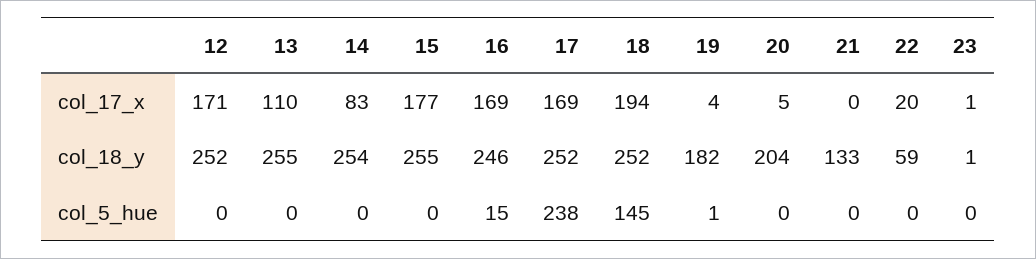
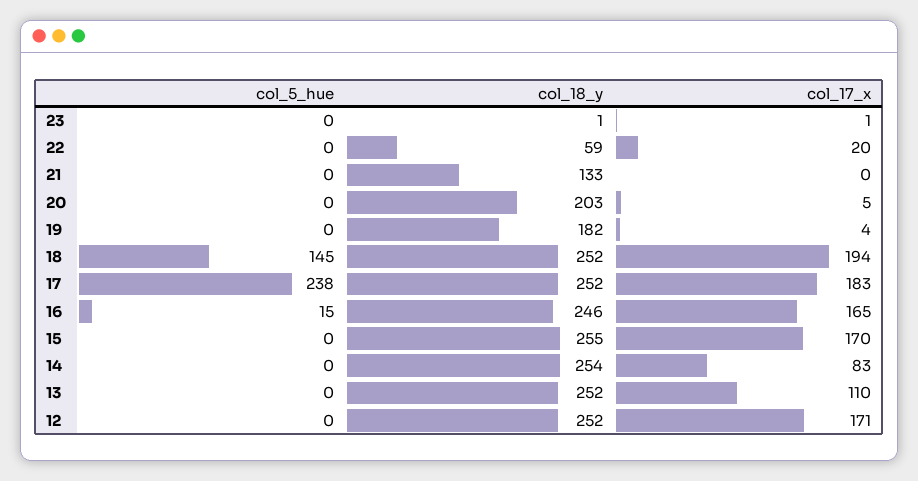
  {
    "12": {
      "col_17_x": 171,
      "col_18_y": 252,
      "col_5_hue": 0
    },
    "13": {
      "col_17_x": 110,
-     "col_18_y": 255,
+     "col_18_y": 252,
      "col_5_hue": 0
    },
    "14": {
      "col_17_x": 83,
      "col_18_y": 254,
      "col_5_hue": 0
    },
    "15": {
-     "col_17_x": 177,
+     "col_17_x": 170,
      "col_18_y": 255,
      "col_5_hue": 0
    },
    "16": {
-     "col_17_x": 169,
+     "col_17_x": 165,
      "col_18_y": 246,
      "col_5_hue": 15
    },
    "17": {
-     "col_17_x": 169,
+     "col_17_x": 183,
      "col_18_y": 252,
      "col_5_hue": 238
    },
    "18": {
      "col_17_x": 194,
      "col_18_y": 252,
      "col_5_hue": 145
    },
    "19": {
      "col_17_x": 4,
      "col_18_y": 182,
-     "col_5_hue": 1
+     "col_5_hue": 0
    },
    "20": {
      "col_17_x": 5,
-     "col_18_y": 204,
+     "col_18_y": 203,
      "col_5_hue": 0
    },
    "21": {
      "col_17_x": 0,
      "col_18_y": 133,
      "col_5_hue": 0
    },
    "22": {
      "col_17_x": 20,
      "col_18_y": 59,
      "col_5_hue": 0
    },
    "23": {
      "col_17_x": 1,
      "col_18_y": 1,
      "col_5_hue": 0
    }
  }

